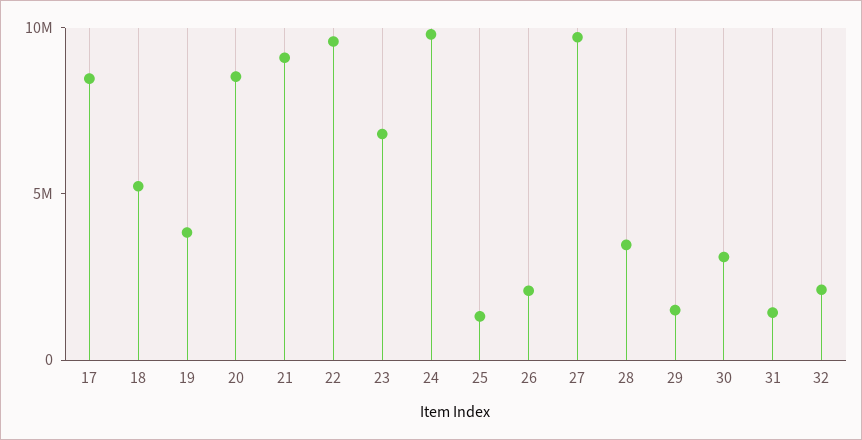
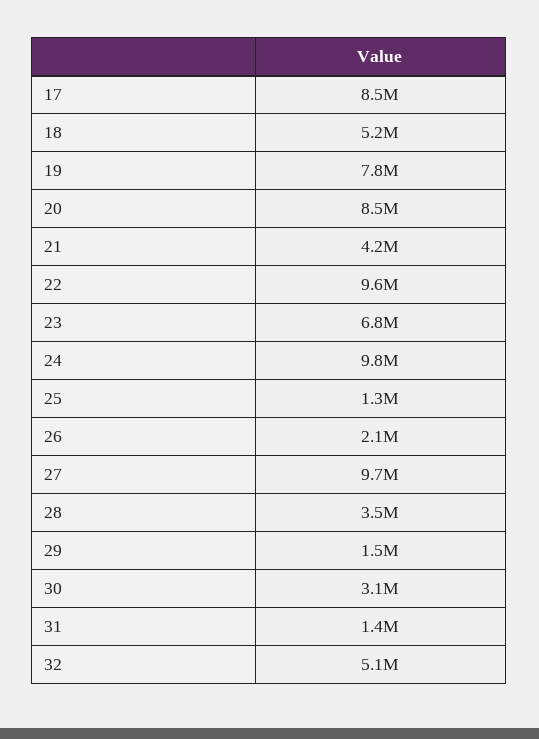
  {
    "17": 8500000,
    "18": 5200000,
-   "19": 4000000,
+   "19": 7800000,
    "20": 8500000,
-   "21": 9000000,
+   "21": 4200000,
    "22": 9600000,
    "23": 6800000,
    "24": 9800000,
    "25": 1300000,
    "26": 2100000,
    "27": 9700000,
    "28": 3500000,
    "29": 1500000,
    "30": 3100000,
    "31": 1400000,
-   "32": 2000000
+   "32": 5100000
  }

